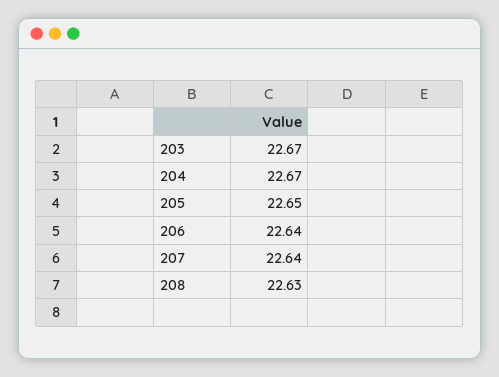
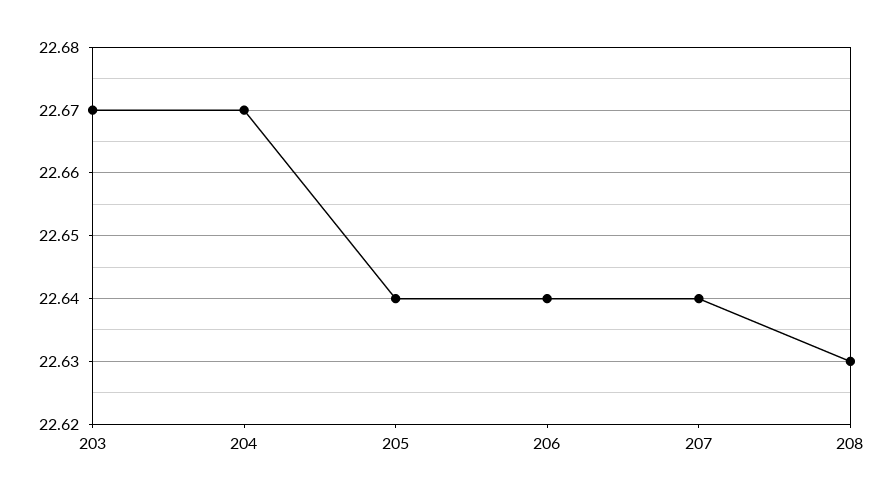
  {
    "203": 22.67,
    "204": 22.67,
-   "205": 22.65,
+   "205": 22.64,
    "206": 22.64,
    "207": 22.64,
    "208": 22.63
  }

